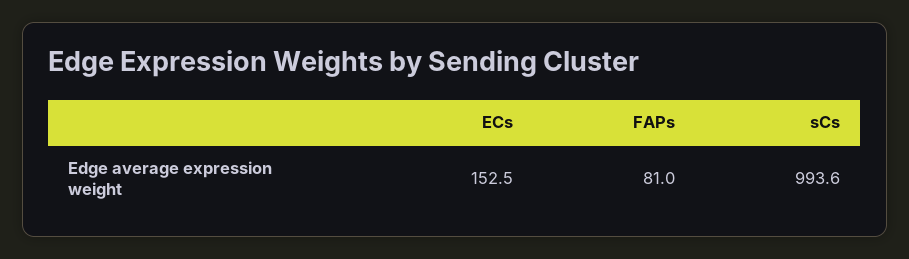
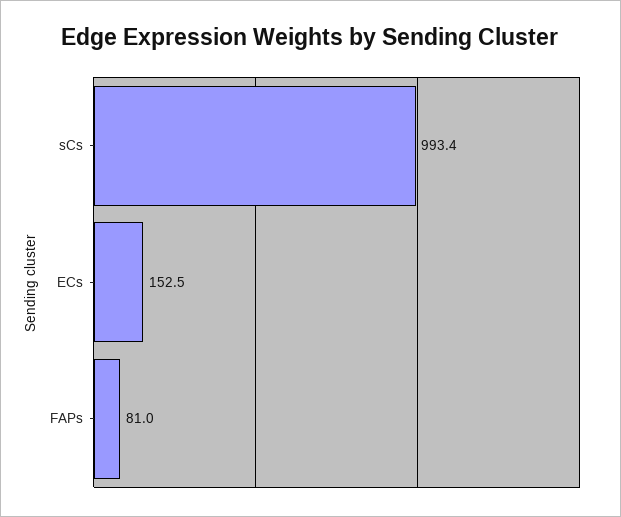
  {
    "ECs": 152.5,
    "FAPs": 81,
-   "sCs": 993.6
+   "sCs": 993.4
  }

